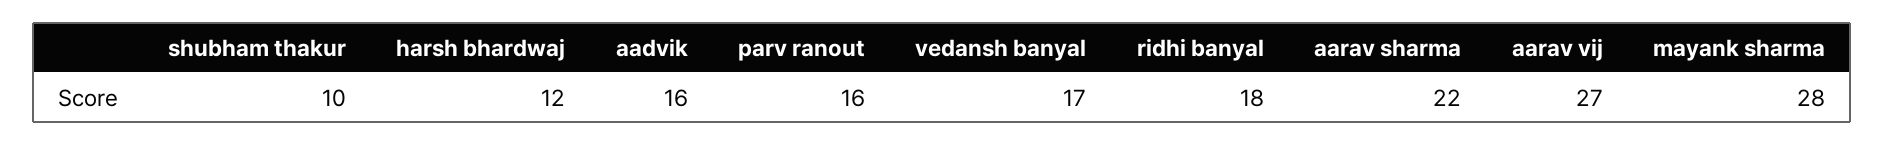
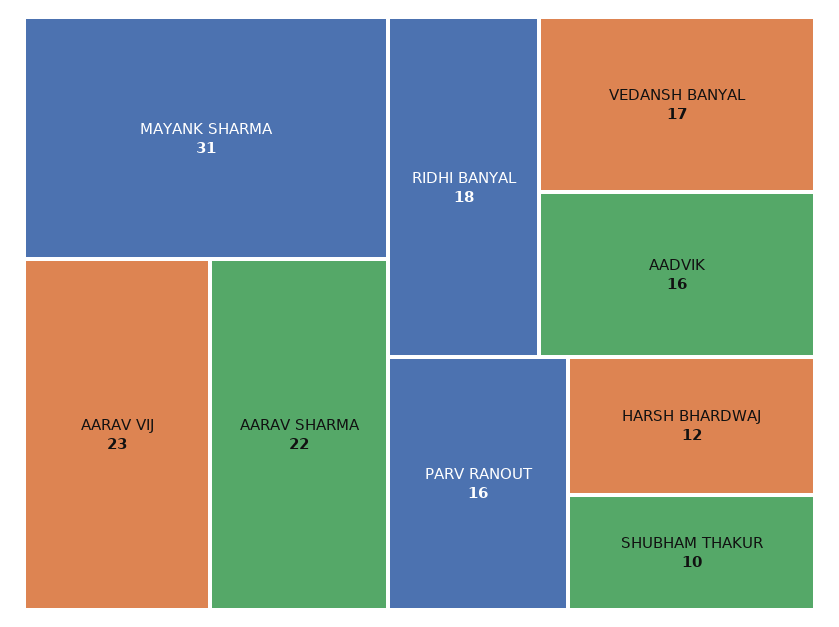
  {
    "shubham thakur": 10,
    "harsh bhardwaj": 12,
    "aadvik": 16,
    "parv ranout": 16,
    "vedansh banyal": 17,
    "ridhi banyal": 18,
    "aarav sharma": 22,
-   "aarav vij": 27,
+   "aarav vij": 23,
-   "mayank sharma": 28
+   "mayank sharma": 31
  }

